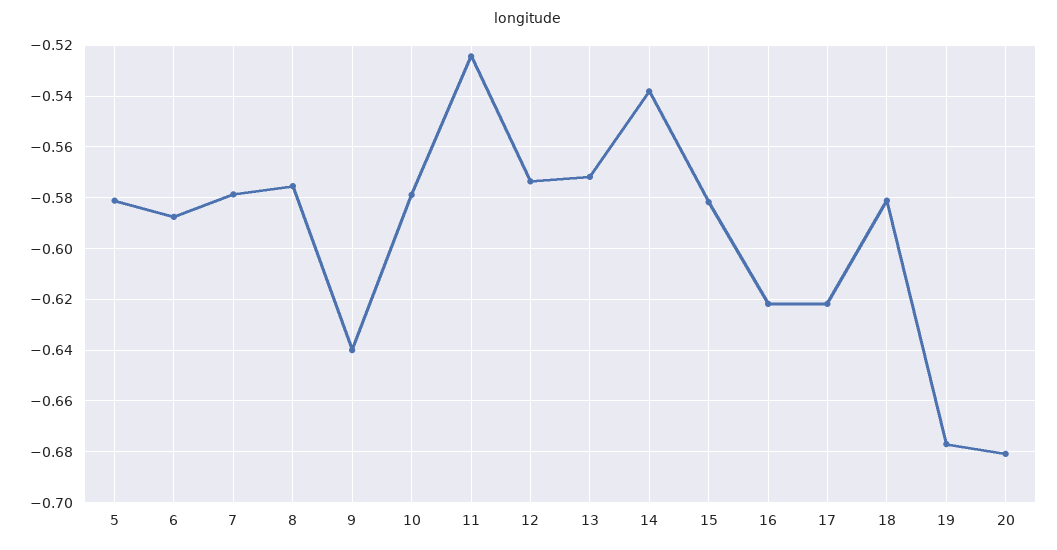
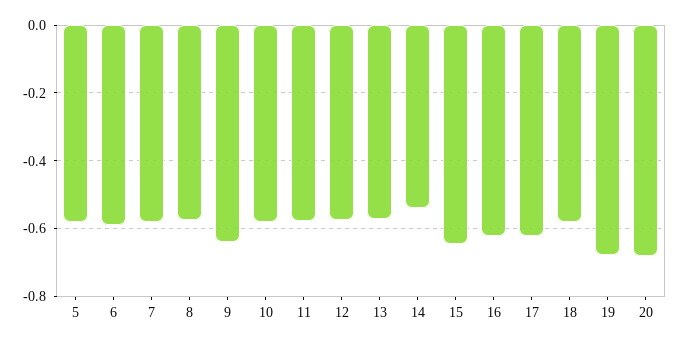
  {
    "5": -0.58,
    "6": -0.5875,
    "7": -0.5775,
    "8": -0.575,
    "9": -0.64,
    "10": -0.58,
-   "11": -0.525,
+   "11": -0.58,
    "12": -0.5725,
    "13": -0.5725,
    "14": -0.5375,
-   "15": -0.5825,
+   "15": -0.64,
    "16": -0.6225,
    "17": -0.6225,
    "18": -0.58,
    "19": -0.6775,
    "20": -0.68
  }

